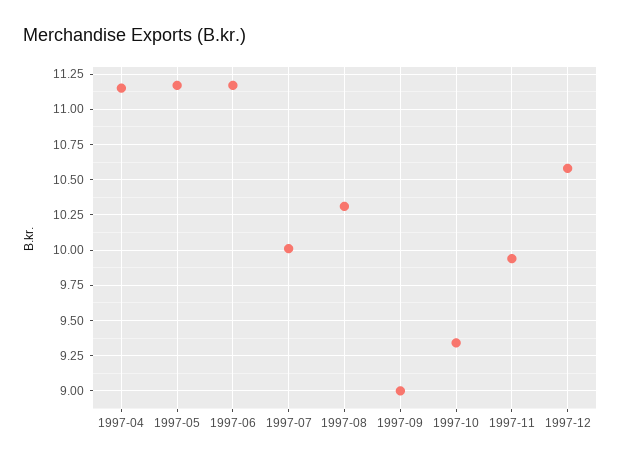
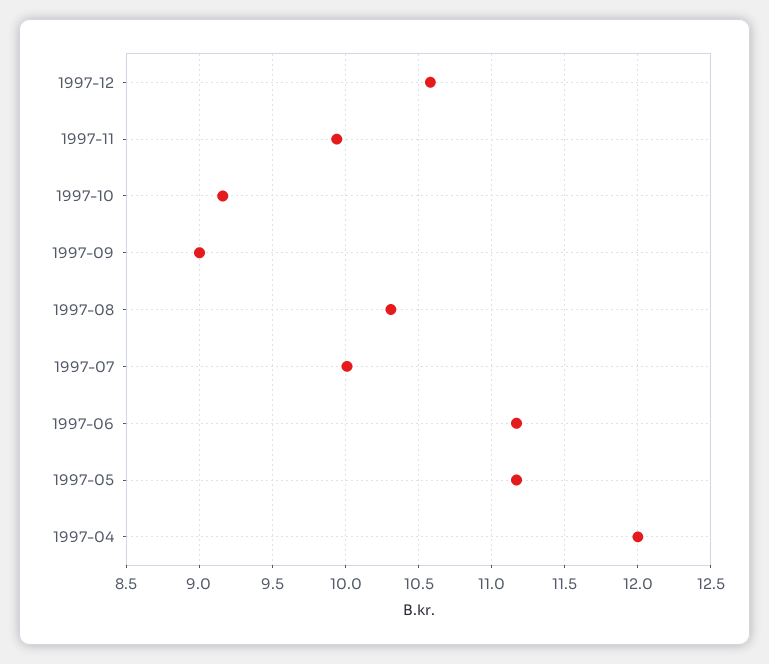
  {
-   "1997-04": 11.15,
+   "1997-04": 12,
    "1997-05": 11.15,
    "1997-06": 11.15,
    "1997-07": 10,
    "1997-08": 10.3,
    "1997-09": 9,
-   "1997-10": 9.35,
+   "1997-10": 9.15,
    "1997-11": 9.95,
    "1997-12": 10.6
  }

